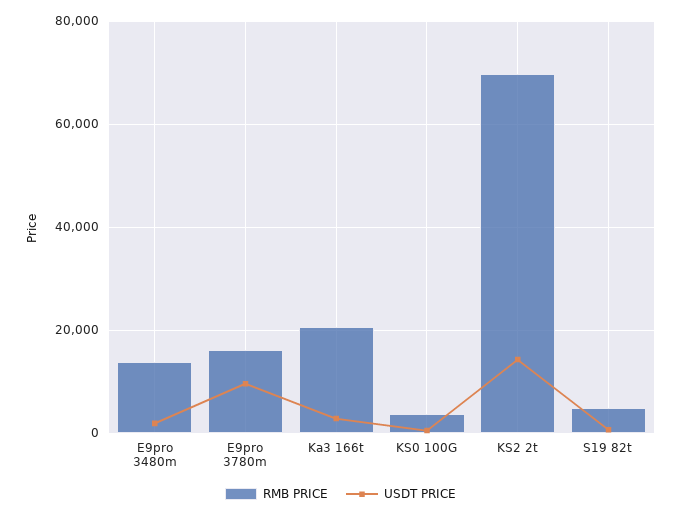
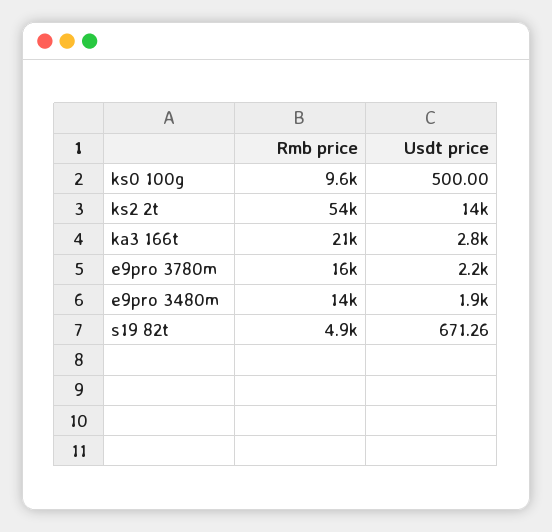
  {
    "RMB PRICE": {
      "E9pro 3480m": 14000,
      "E9pro 3780m": 16000,
      "Ka3 166t": 21000,
-     "KS0 100G": 4000,
+     "KS0 100G": 9600,
-     "KS2 2t": 70000,
+     "KS2 2t": 54000,
      "S19 82t": 4900
    },
    "USDT PRICE": {
      "E9pro 3480m": 1900,
-     "E9pro 3780m": 10000,
+     "E9pro 3780m": 2200,
      "Ka3 166t": 2800,
      "KS0 100G": 500,
      "KS2 2t": 14000,
      "S19 82t": 671.26
    }
  }

